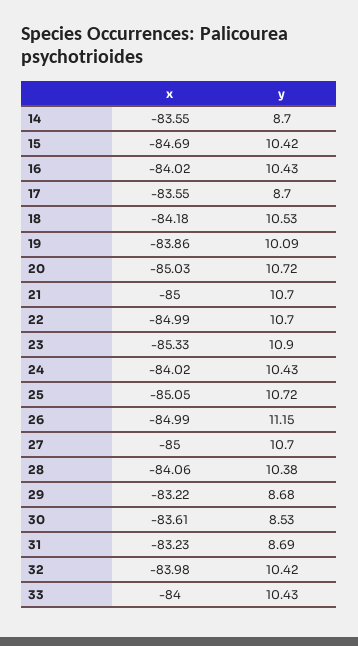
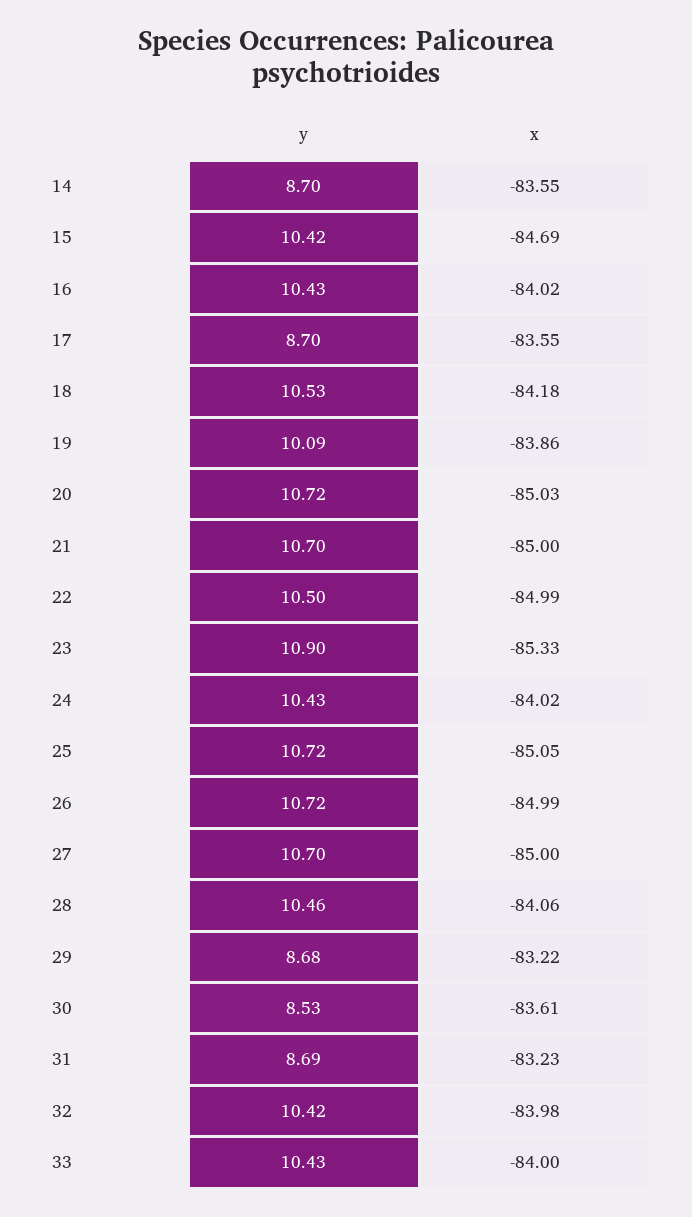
  {
    "x": {
      "14": -83.55,
      "15": -84.69,
      "16": -84.02,
      "17": -83.55,
      "18": -84.18,
      "19": -83.86,
      "20": -85.03,
      "21": -85,
      "22": -84.99,
      "23": -85.33,
      "24": -84.02,
      "25": -85.05,
      "26": -84.99,
      "27": -85,
      "28": -84.06,
      "29": -83.22,
      "30": -83.61,
      "31": -83.23,
      "32": -83.98,
      "33": -84
    },
    "y": {
      "14": 8.7,
      "15": 10.42,
      "16": 10.43,
      "17": 8.7,
      "18": 10.53,
      "19": 10.09,
      "20": 10.72,
      "21": 10.7,
-     "22": 10.7,
+     "22": 10.5,
      "23": 10.9,
      "24": 10.43,
      "25": 10.72,
-     "26": 11.15,
+     "26": 10.72,
      "27": 10.7,
-     "28": 10.38,
+     "28": 10.46,
      "29": 8.68,
      "30": 8.53,
      "31": 8.69,
      "32": 10.42,
      "33": 10.43
    }
  }

